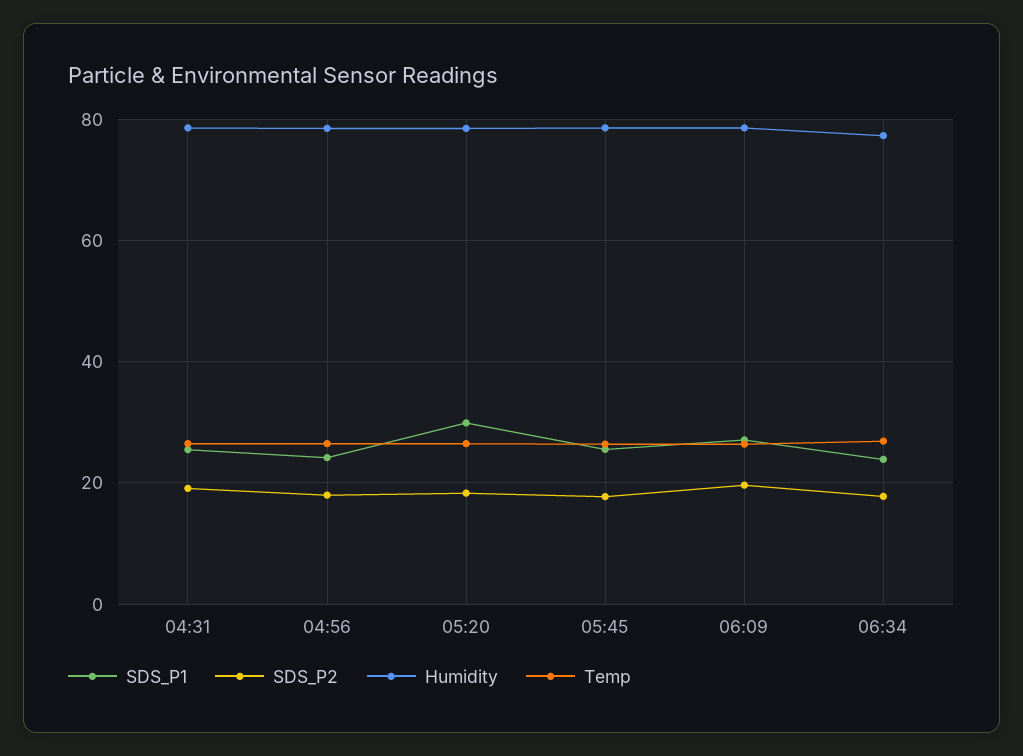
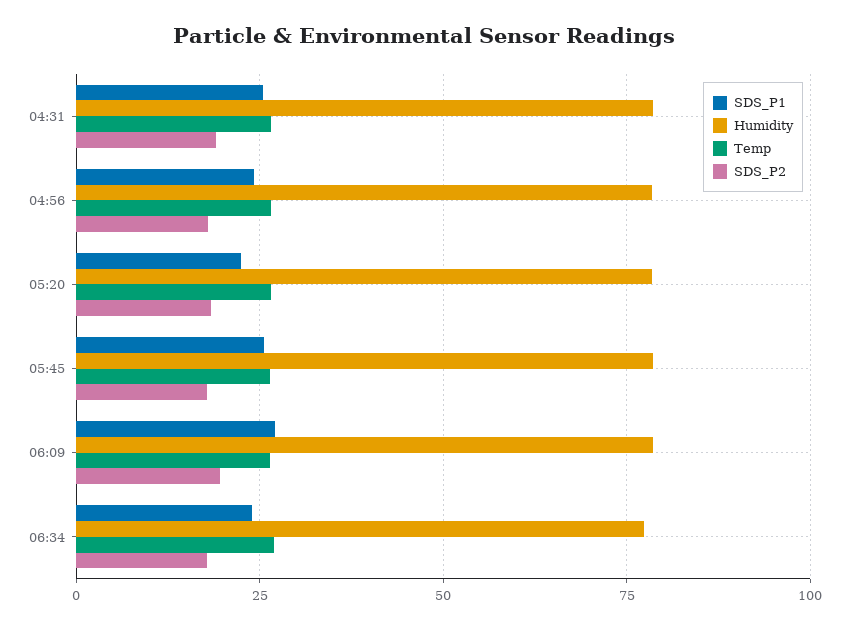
  {
    "SDS_P1": {
      "04:31": 26,
      "04:56": 24,
-     "05:20": 30,
+     "05:20": 22.5,
      "05:45": 26,
      "06:09": 28,
      "06:34": 24
    },
    "SDS_P2": {
      "04:31": 20,
      "04:56": 18,
      "05:20": 18,
      "05:45": 18,
      "06:09": 20,
      "06:34": 18
    },
    "Humidity": {
      "04:31": 78,
      "04:56": 78,
      "05:20": 78,
      "05:45": 78,
      "06:09": 78,
      "06:34": 78
    },
    "Temp": {
      "04:31": 26,
      "04:56": 26,
      "05:20": 26,
      "05:45": 26,
      "06:09": 26,
      "06:34": 26
    }
  }

